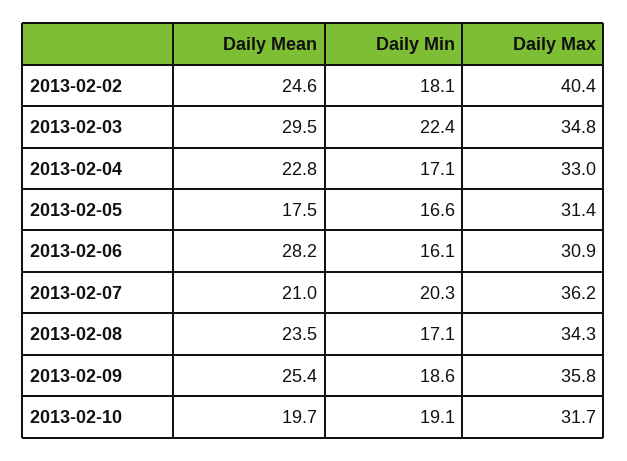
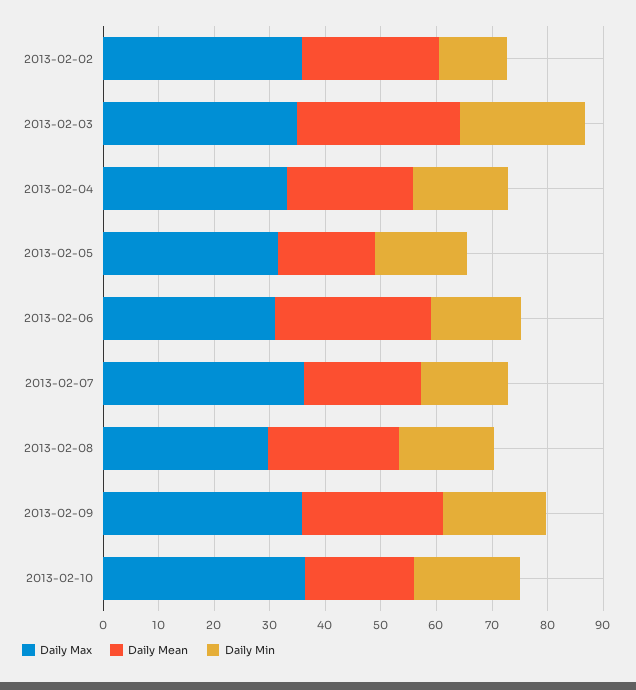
  {
    "Daily Mean": {
      "2013-02-02": 24.6,
      "2013-02-03": 29.5,
      "2013-02-04": 22.8,
      "2013-02-05": 17.5,
      "2013-02-06": 28.2,
      "2013-02-07": 21,
      "2013-02-08": 23.5,
      "2013-02-09": 25.4,
      "2013-02-10": 19.7
    },
    "Daily Min": {
-     "2013-02-02": 18.1,
+     "2013-02-02": 12,
      "2013-02-03": 22.4,
      "2013-02-04": 17.1,
      "2013-02-05": 16.6,
      "2013-02-06": 16.1,
-     "2013-02-07": 20.3,
+     "2013-02-07": 16,
      "2013-02-08": 17.1,
      "2013-02-09": 18.6,
      "2013-02-10": 19.1
    },
    "Daily Max": {
-     "2013-02-02": 40.4,
+     "2013-02-02": 36,
      "2013-02-03": 34.8,
      "2013-02-04": 33,
      "2013-02-05": 31.4,
      "2013-02-06": 30.9,
      "2013-02-07": 36.2,
-     "2013-02-08": 34.3,
+     "2013-02-08": 30,
      "2013-02-09": 35.8,
-     "2013-02-10": 31.7
+     "2013-02-10": 36
    }
  }

